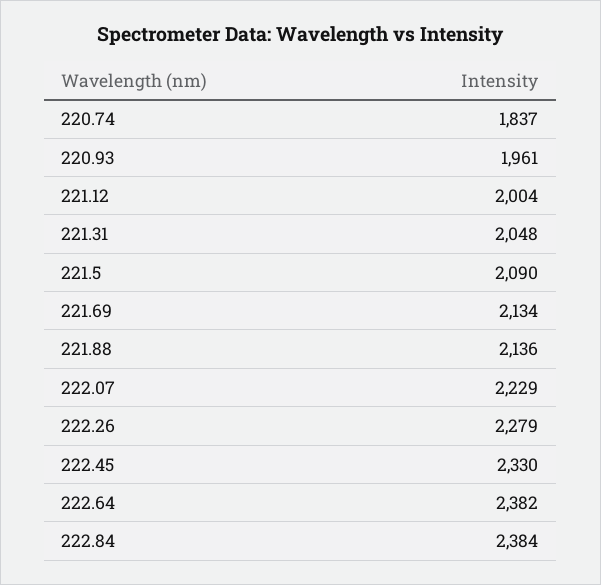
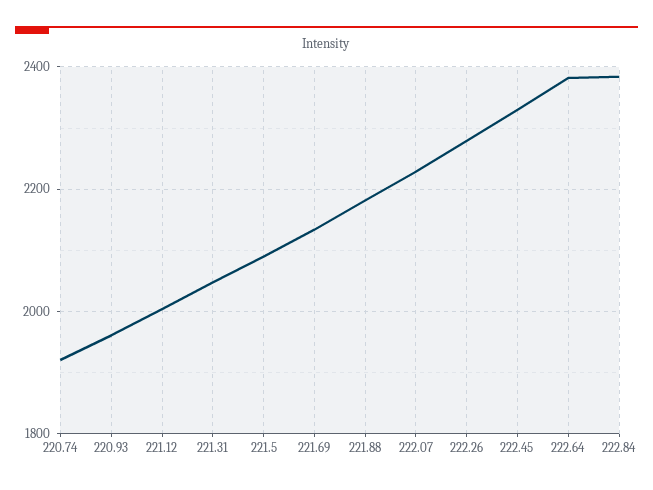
  {
-   "220.74": 1837,
+   "220.74": 1920,
    "220.93": 1961,
    "221.12": 2004,
    "221.31": 2048,
    "221.5": 2090,
    "221.69": 2134,
-   "221.88": 2136,
+   "221.88": 2180,
    "222.07": 2229,
    "222.26": 2279,
    "222.45": 2330,
    "222.64": 2382,
    "222.84": 2384
  }

